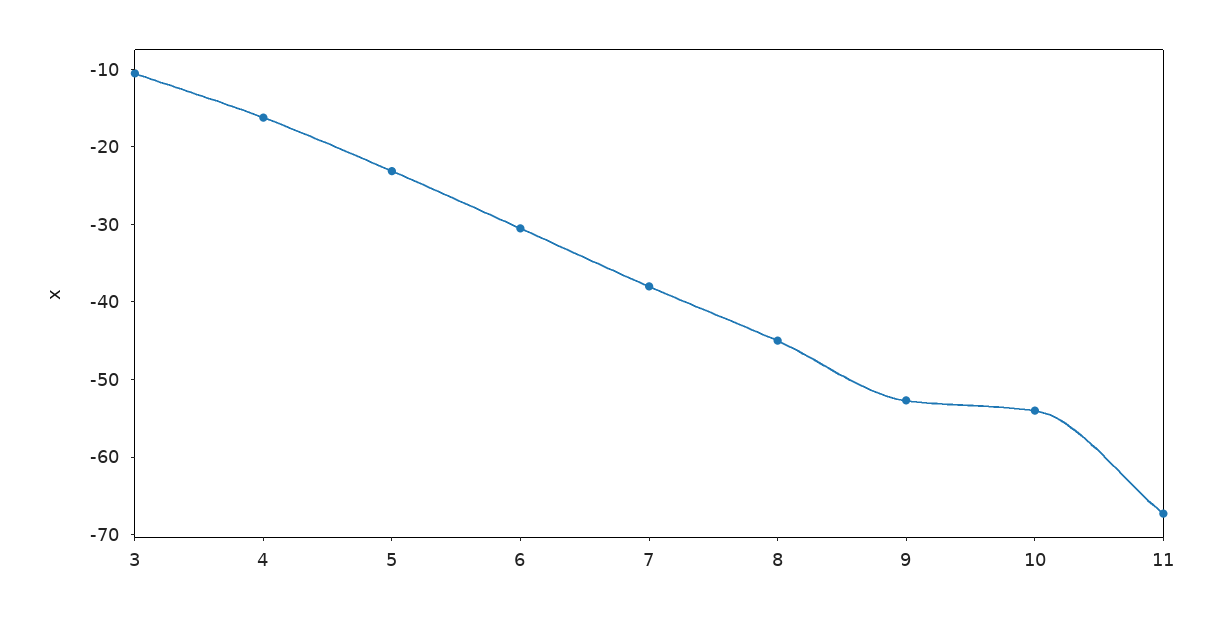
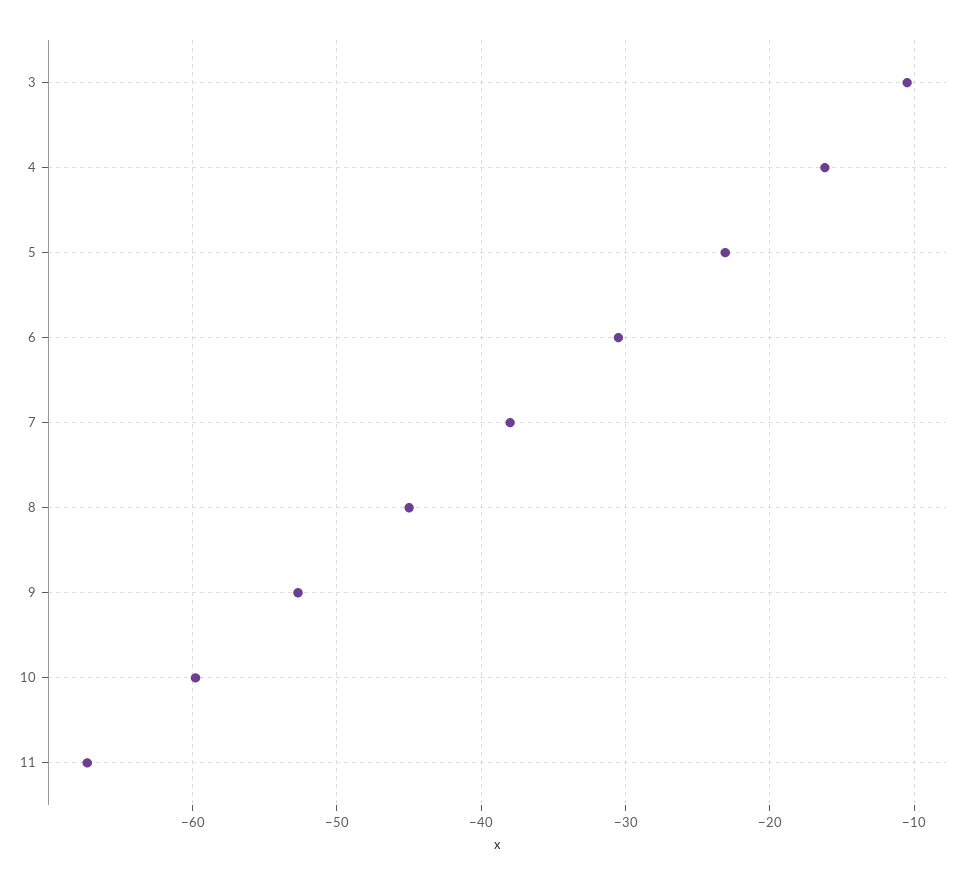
  {
    "3": -11,
    "4": -16,
    "5": -23,
    "6": -31,
    "7": -38,
    "8": -45,
    "9": -53,
-   "10": -54,
+   "10": -60,
    "11": -67
  }

